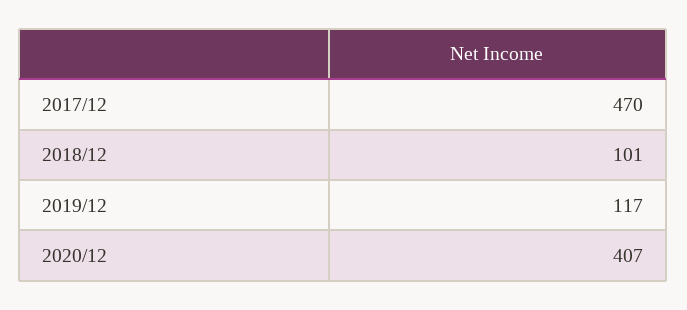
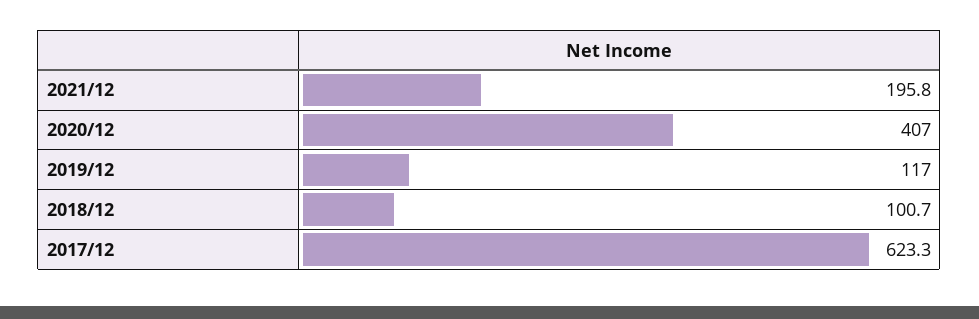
  {
-   "2017/12": 470,
+   "2017/12": 623.3,
    "2018/12": 100.7,
    "2019/12": 117,
-   "2020/12": 407
+   "2020/12": 407,
+   "2021/12": 195.8
  }

